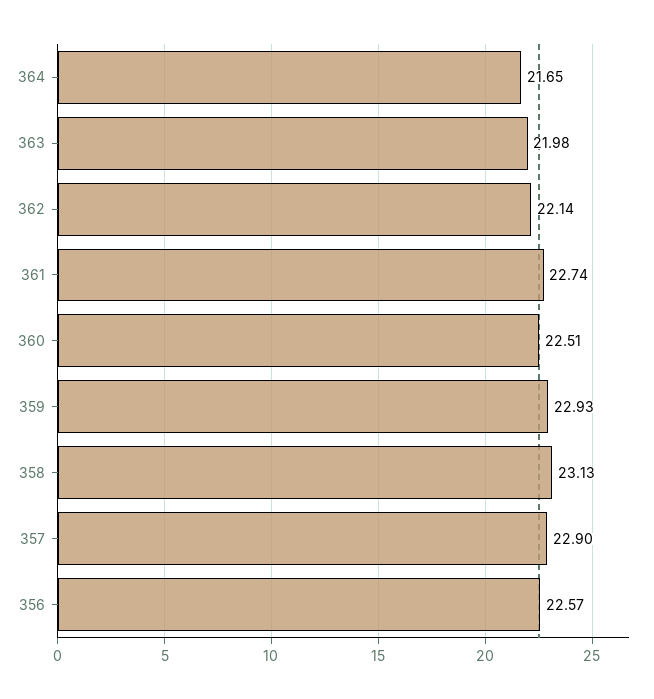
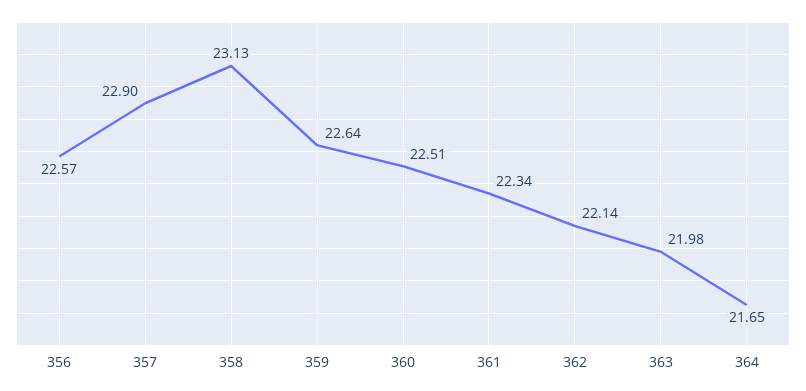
  {
    "364": 21.65,
    "363": 21.98,
    "362": 22.14,
-   "361": 22.74,
+   "361": 22.34,
    "360": 22.51,
-   "359": 22.93,
+   "359": 22.64,
    "358": 23.13,
    "357": 22.9,
    "356": 22.57
  }

